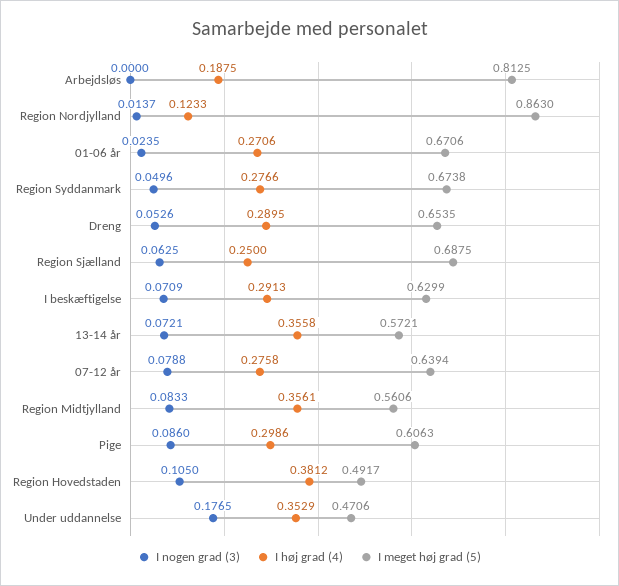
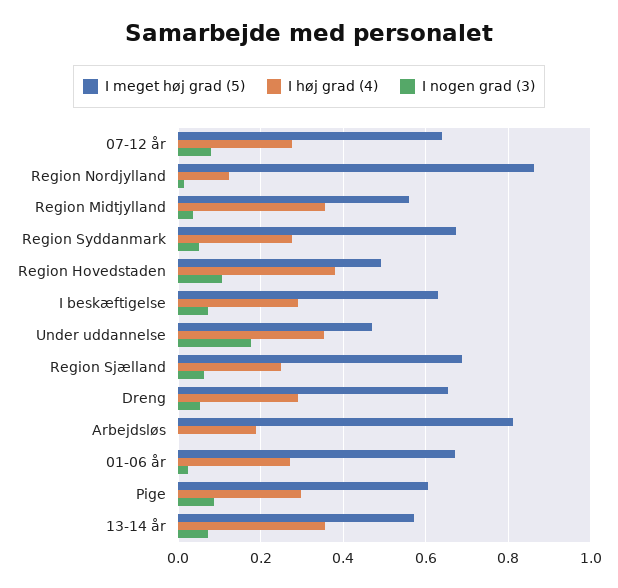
  {
    "I nogen grad (3)": {
      "Arbejdsløs": 0,
      "Region Nordjylland": 0.0137,
      "01-06 år": 0.0235,
      "Region Syddanmark": 0.0496,
      "Dreng": 0.0526,
      "Region Sjælland": 0.0625,
      "I beskæftigelse": 0.0709,
      "13-14 år": 0.0721,
      "07-12 år": 0.0788,
-     "Region Midtjylland": 0.0833,
+     "Region Midtjylland": 0.04,
      "Pige": 0.086,
      "Region Hovedstaden": 0.105,
      "Under uddannelse": 0.1765
    },
    "I høj grad (4)": {
      "Arbejdsløs": 0.1875,
      "Region Nordjylland": 0.1233,
      "01-06 år": 0.2706,
      "Region Syddanmark": 0.2766,
      "Dreng": 0.2895,
      "Region Sjælland": 0.25,
      "I beskæftigelse": 0.2913,
      "13-14 år": 0.3558,
      "07-12 år": 0.2758,
      "Region Midtjylland": 0.3561,
      "Pige": 0.2986,
      "Region Hovedstaden": 0.3812,
      "Under uddannelse": 0.3529
    },
    "I meget høj grad (5)": {
      "Arbejdsløs": 0.8125,
      "Region Nordjylland": 0.863,
      "01-06 år": 0.6706,
      "Region Syddanmark": 0.6738,
      "Dreng": 0.6535,
      "Region Sjælland": 0.6875,
      "I beskæftigelse": 0.6299,
      "13-14 år": 0.5721,
      "07-12 år": 0.6394,
      "Region Midtjylland": 0.5606,
      "Pige": 0.6063,
      "Region Hovedstaden": 0.4917,
      "Under uddannelse": 0.4706
    }
  }

